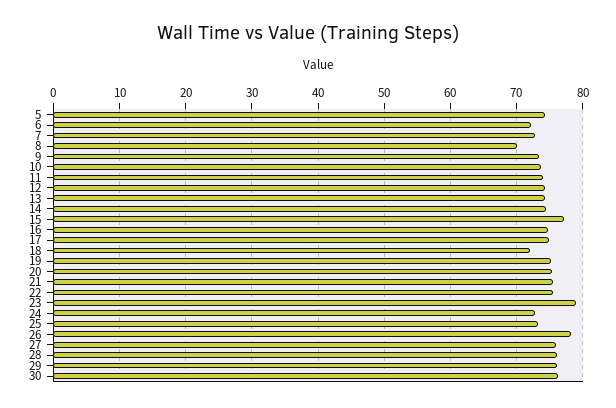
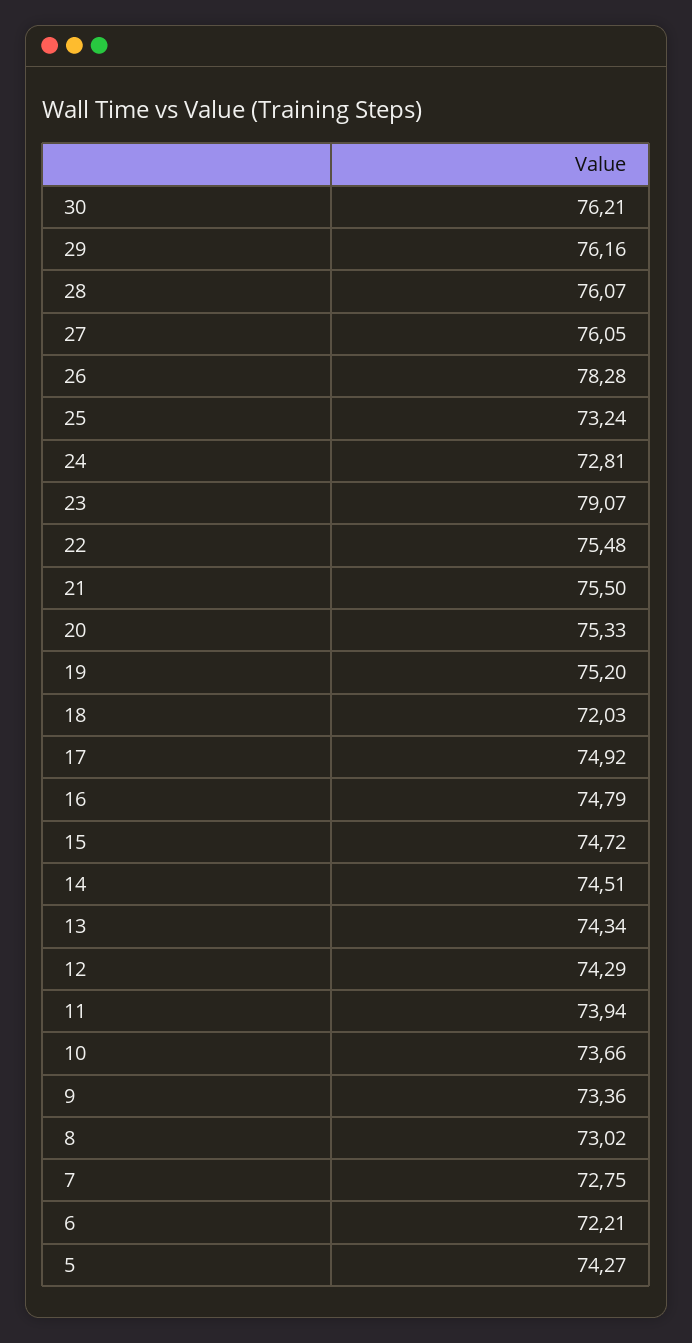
  {
    "5": 74.27,
    "6": 72.21,
    "7": 72.75,
-   "8": 70,
+   "8": 73.02,
    "9": 73.36,
    "10": 73.66,
    "11": 73.94,
    "12": 74.29,
    "13": 74.34,
    "14": 74.51,
-   "15": 77,
+   "15": 74.72,
    "16": 74.79,
    "17": 74.92,
    "18": 72.03,
    "19": 75.2,
    "20": 75.33,
    "21": 75.5,
    "22": 75.48,
    "23": 79.07,
    "24": 72.81,
    "25": 73.24,
    "26": 78.28,
    "27": 76.05,
    "28": 76.07,
    "29": 76.16,
    "30": 76.21
  }

